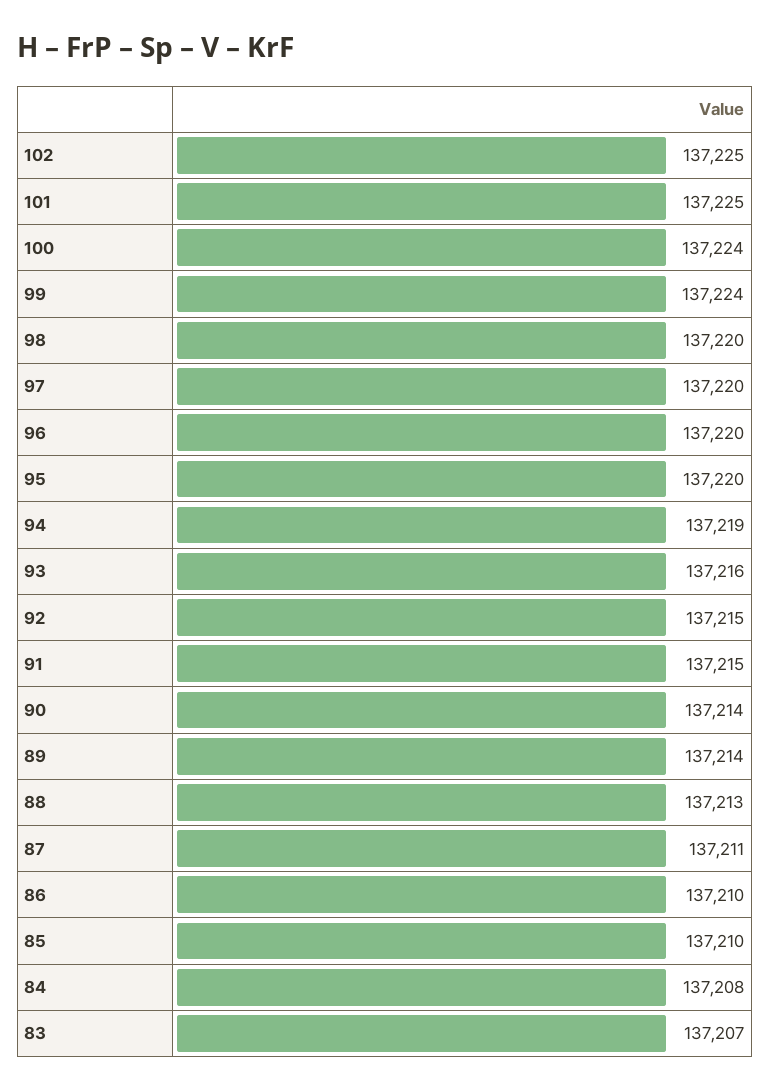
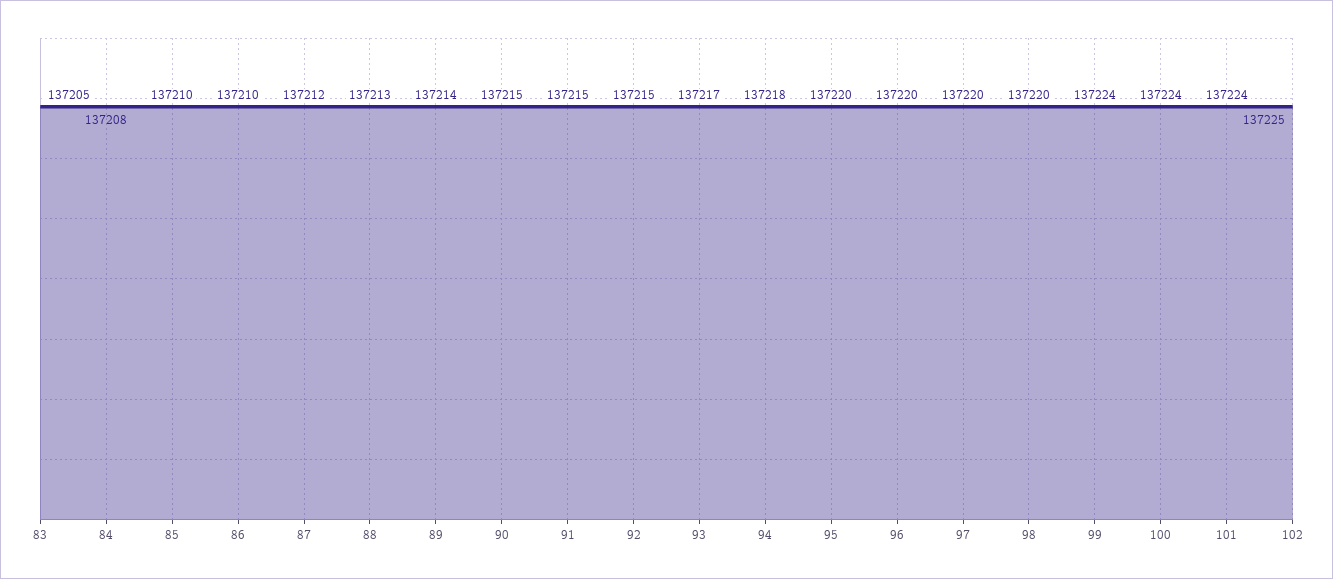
  {
    "102": 137225,
-   "101": 137225,
+   "101": 137224,
    "100": 137224,
    "99": 137224,
    "98": 137220,
    "97": 137220,
    "96": 137220,
    "95": 137220,
-   "94": 137219,
+   "94": 137218,
-   "93": 137216,
+   "93": 137217,
    "92": 137215,
    "91": 137215,
-   "90": 137214,
+   "90": 137215,
    "89": 137214,
    "88": 137213,
-   "87": 137211,
+   "87": 137212,
    "86": 137210,
    "85": 137210,
    "84": 137208,
-   "83": 137207
+   "83": 137205
  }

